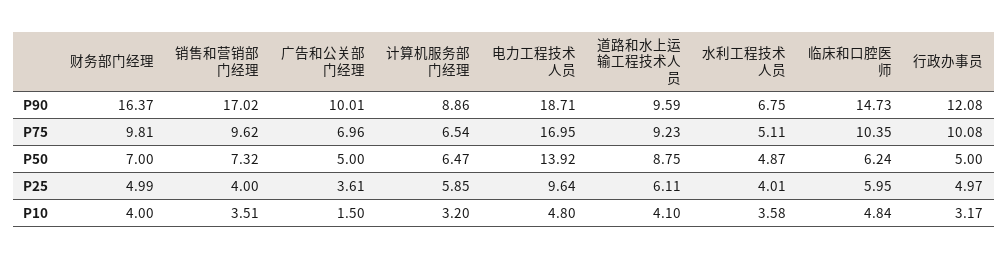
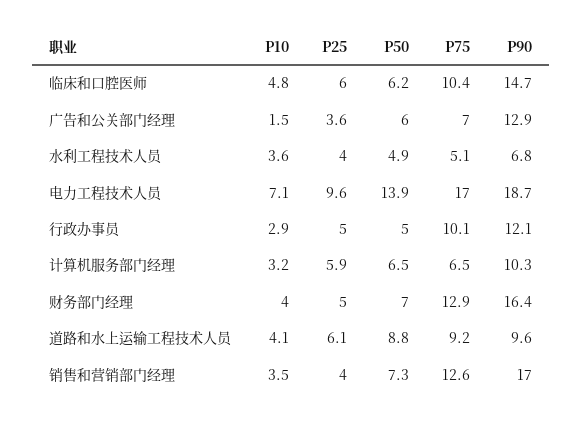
  {
    "财务部门经理": {
      "P90": 16.37,
-     "P75": 9.81,
+     "P75": 12.9,
      "P50": 7,
      "P25": 4.99,
      "P10": 4
    },
    "销售和营销部门经理": {
      "P90": 17.02,
-     "P75": 9.62,
+     "P75": 12.6,
      "P50": 7.32,
      "P25": 4,
      "P10": 3.51
    },
    "广告和公关部门经理": {
-     "P90": 10.01,
+     "P90": 12.9,
      "P75": 6.96,
-     "P50": 5,
+     "P50": 6,
      "P25": 3.61,
      "P10": 1.5
    },
    "计算机服务部门经理": {
-     "P90": 8.86,
+     "P90": 10.3,
      "P75": 6.54,
      "P50": 6.47,
      "P25": 5.85,
      "P10": 3.2
    },
    "电力工程技术人员": {
      "P90": 18.71,
      "P75": 16.95,
      "P50": 13.92,
      "P25": 9.64,
-     "P10": 4.8
+     "P10": 7.1
    },
    "道路和水上运输工程技术人员": {
      "P90": 9.59,
      "P75": 9.23,
      "P50": 8.75,
      "P25": 6.11,
      "P10": 4.1
    },
    "水利工程技术人员": {
      "P90": 6.75,
      "P75": 5.11,
      "P50": 4.87,
      "P25": 4.01,
      "P10": 3.58
    },
    "临床和口腔医师": {
      "P90": 14.73,
      "P75": 10.35,
      "P50": 6.24,
      "P25": 5.95,
      "P10": 4.84
    },
    "行政办事员": {
      "P90": 12.08,
      "P75": 10.08,
      "P50": 5,
      "P25": 4.97,
-     "P10": 3.17
+     "P10": 2.9
    }
  }

